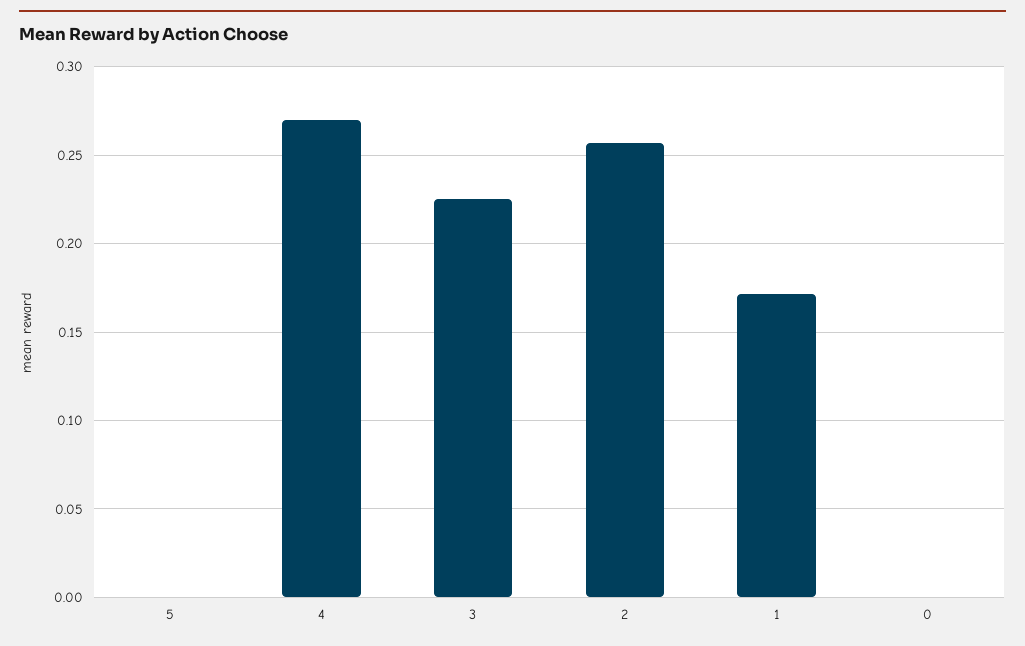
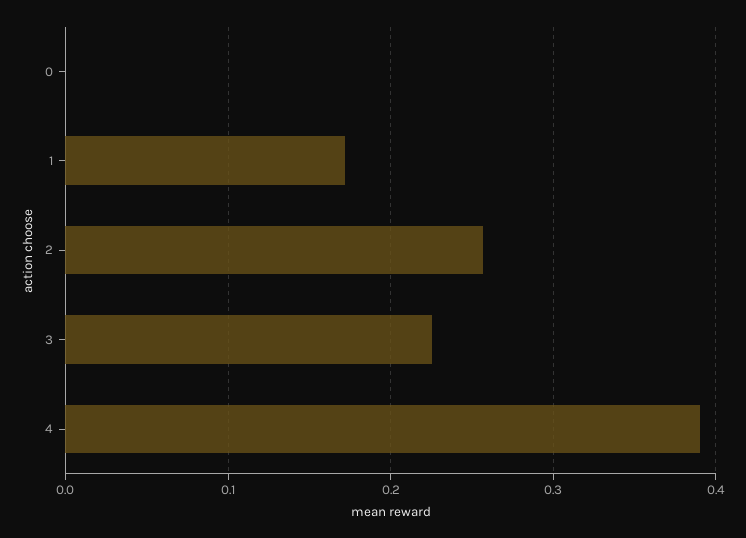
  {
-   "5": 0,
-   "4": 0.27,
+   "4": 0.39,
    "3": 0.225,
    "2": 0.255,
    "1": 0.17,
    "0": 0
  }

